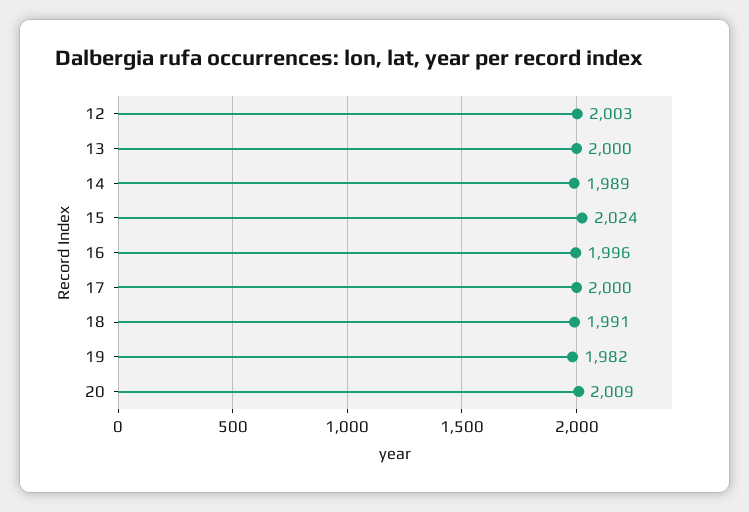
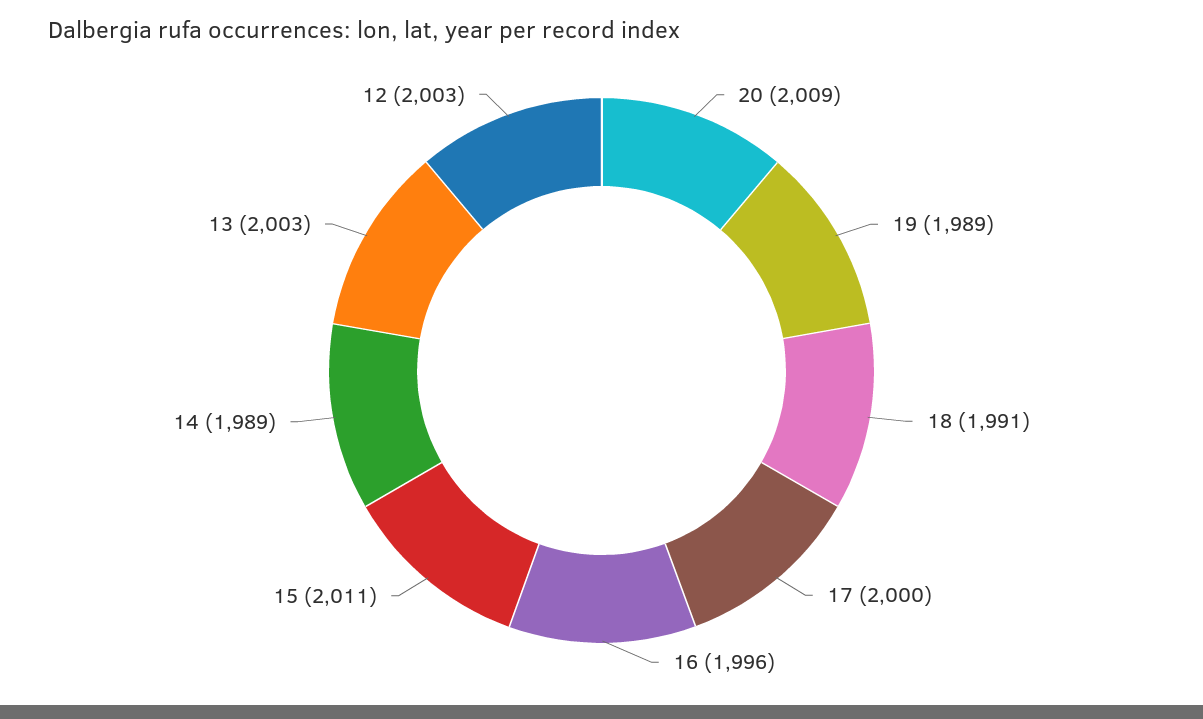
  {
    "12": 2003,
-   "13": 2000,
+   "13": 2003,
    "14": 1989,
-   "15": 2024,
+   "15": 2011,
    "16": 1996,
    "17": 2000,
    "18": 1991,
-   "19": 1982,
+   "19": 1989,
    "20": 2009
  }

